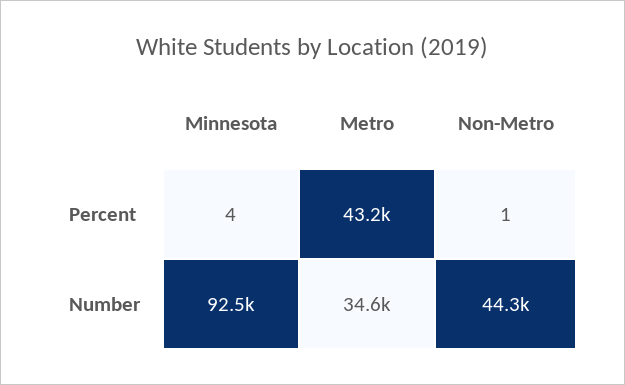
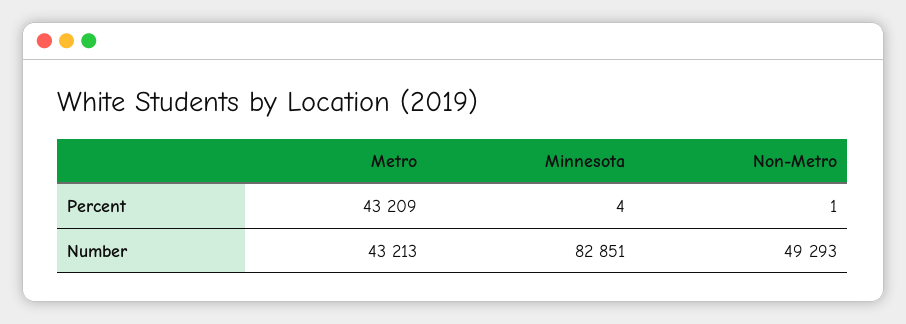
  {
    "Minnesota": {
      "Percent": 4,
-     "Number": 92500
+     "Number": 82851
    },
    "Metro": {
      "Percent": 43209,
-     "Number": 34600
+     "Number": 43213
    },
    "Non-Metro": {
      "Percent": 1,
-     "Number": 44300
+     "Number": 49293
    }
  }

